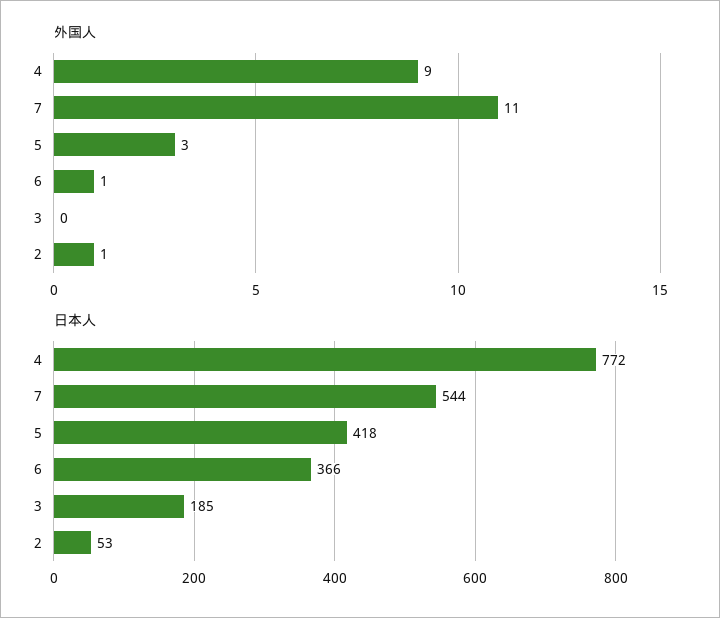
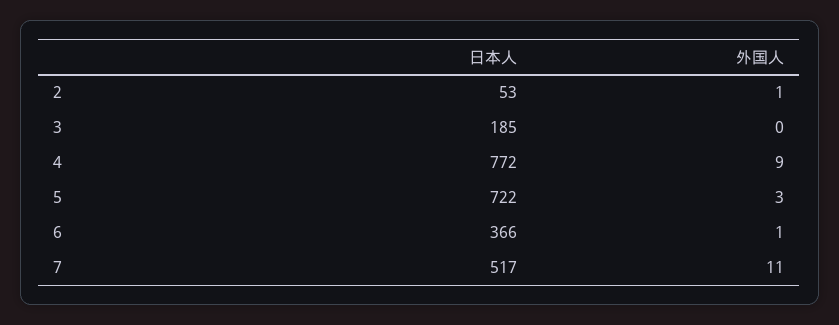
  {
    "外国人": {
      "4": 9,
      "7": 11,
      "5": 3,
      "6": 1,
      "3": 0,
      "2": 1
    },
    "日本人": {
      "4": 772,
-     "7": 544,
+     "7": 517,
-     "5": 418,
+     "5": 722,
      "6": 366,
      "3": 185,
      "2": 53
    }
  }

